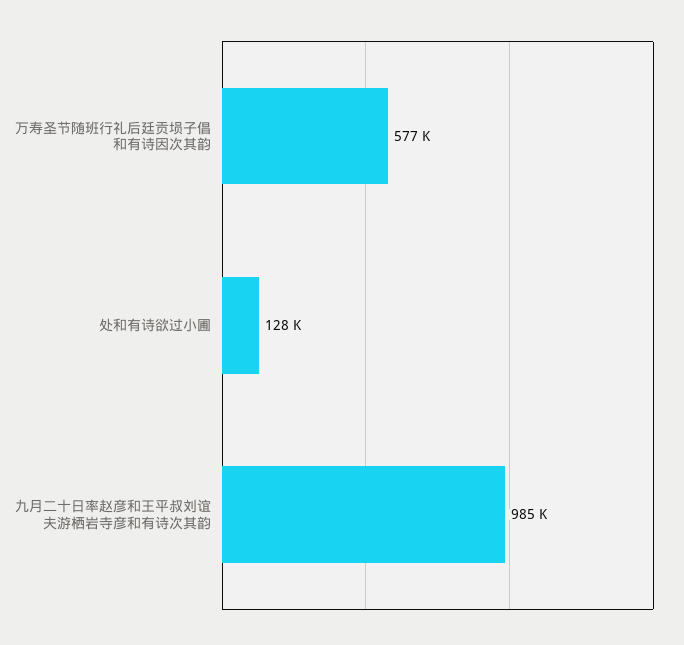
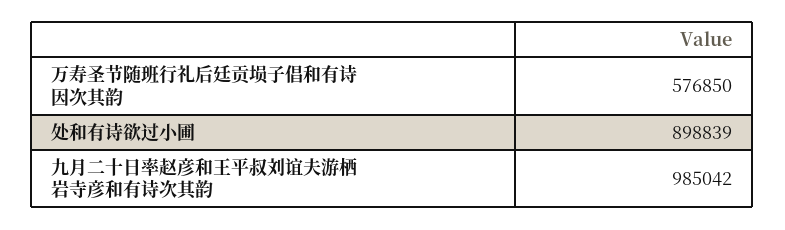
  {
    "万寿圣节随班行礼后廷贡埙子倡和有诗因次其韵": 576850,
-   "处和有诗欲过小圃": 128000,
+   "处和有诗欲过小圃": 898839,
    "九月二十日率赵彦和王平叔刘谊夫游栖岩寺彦和有诗次其韵": 985042
  }

